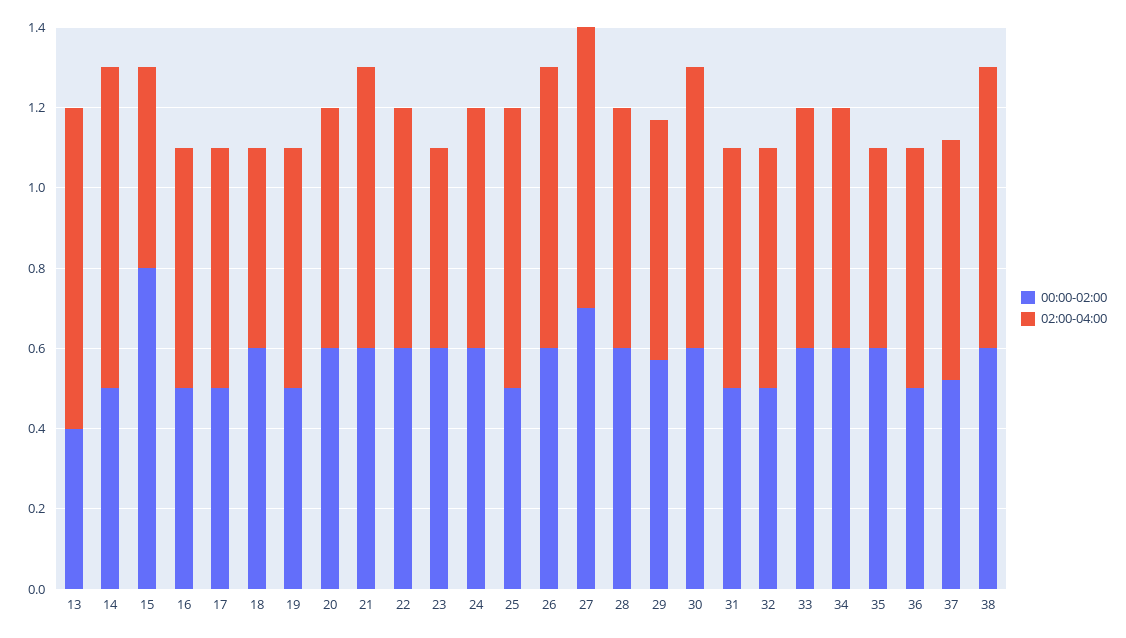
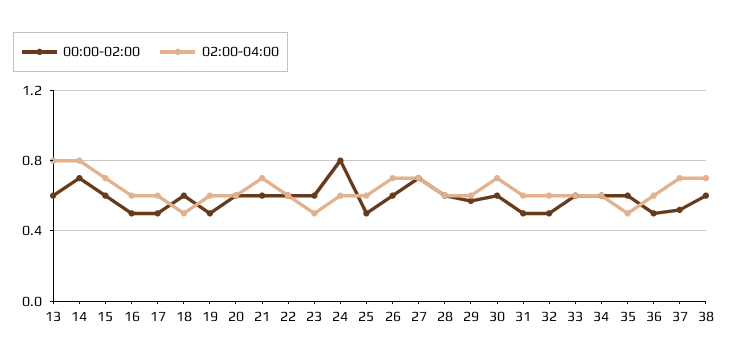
  {
    "00:00-02:00": {
-     "13": 0.4,
+     "13": 0.6,
-     "14": 0.5,
+     "14": 0.7,
-     "15": 0.8,
+     "15": 0.6,
      "16": 0.5,
      "17": 0.5,
      "18": 0.6,
      "19": 0.5,
      "20": 0.6,
      "21": 0.6,
      "22": 0.6,
      "23": 0.6,
-     "24": 0.6,
+     "24": 0.8,
      "25": 0.5,
      "26": 0.6,
      "27": 0.7,
      "28": 0.6,
      "29": 0.55,
      "30": 0.6,
      "31": 0.5,
      "32": 0.5,
      "33": 0.6,
      "34": 0.6,
      "35": 0.6,
      "36": 0.5,
      "37": 0.5,
      "38": 0.6
    },
    "02:00-04:00": {
      "13": 0.8,
      "14": 0.8,
-     "15": 0.5,
+     "15": 0.7,
      "16": 0.6,
      "17": 0.6,
      "18": 0.5,
      "19": 0.6,
      "20": 0.6,
      "21": 0.7,
      "22": 0.6,
      "23": 0.5,
      "24": 0.6,
-     "25": 0.7,
+     "25": 0.6,
      "26": 0.7,
      "27": 0.7,
      "28": 0.6,
      "29": 0.6,
      "30": 0.7,
      "31": 0.6,
      "32": 0.6,
      "33": 0.6,
      "34": 0.6,
      "35": 0.5,
      "36": 0.6,
-     "37": 0.6,
+     "37": 0.7,
      "38": 0.7
    }
  }

